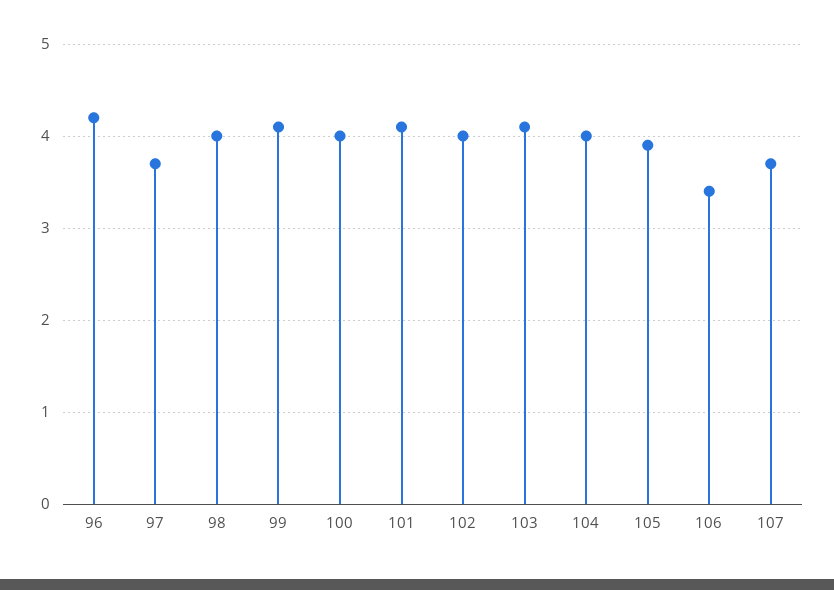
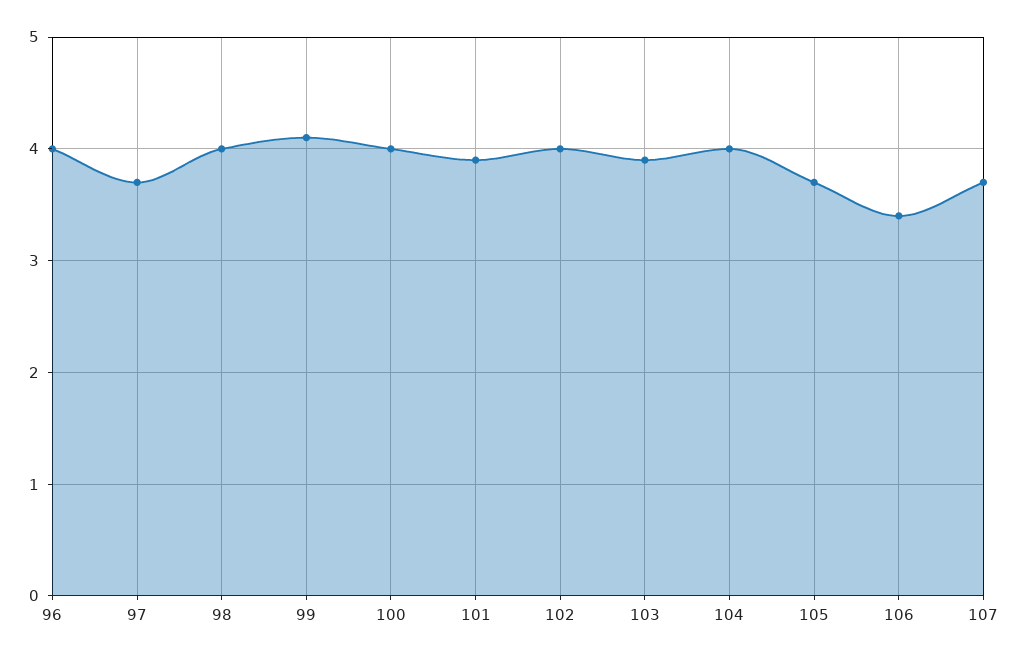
  {
-   "96": 4.2,
+   "96": 4,
    "97": 3.7,
    "98": 4,
    "99": 4.1,
    "100": 4,
-   "101": 4.1,
+   "101": 3.9,
    "102": 4,
-   "103": 4.1,
+   "103": 3.9,
    "104": 4,
-   "105": 3.9,
+   "105": 3.7,
    "106": 3.4,
    "107": 3.7
  }

